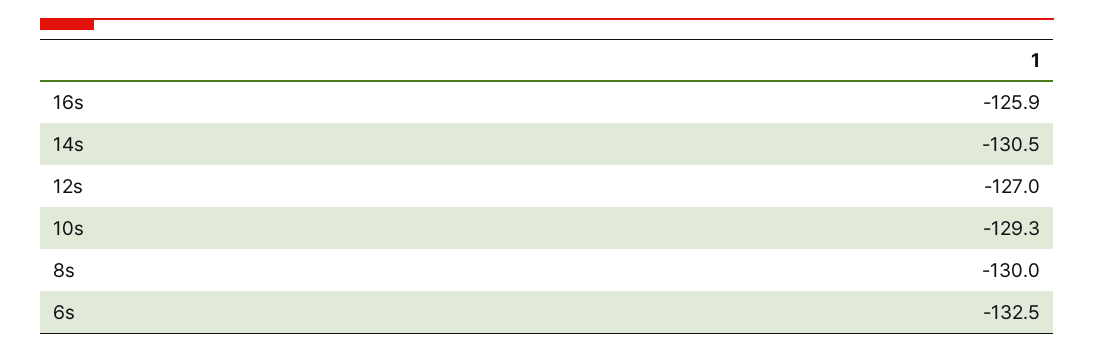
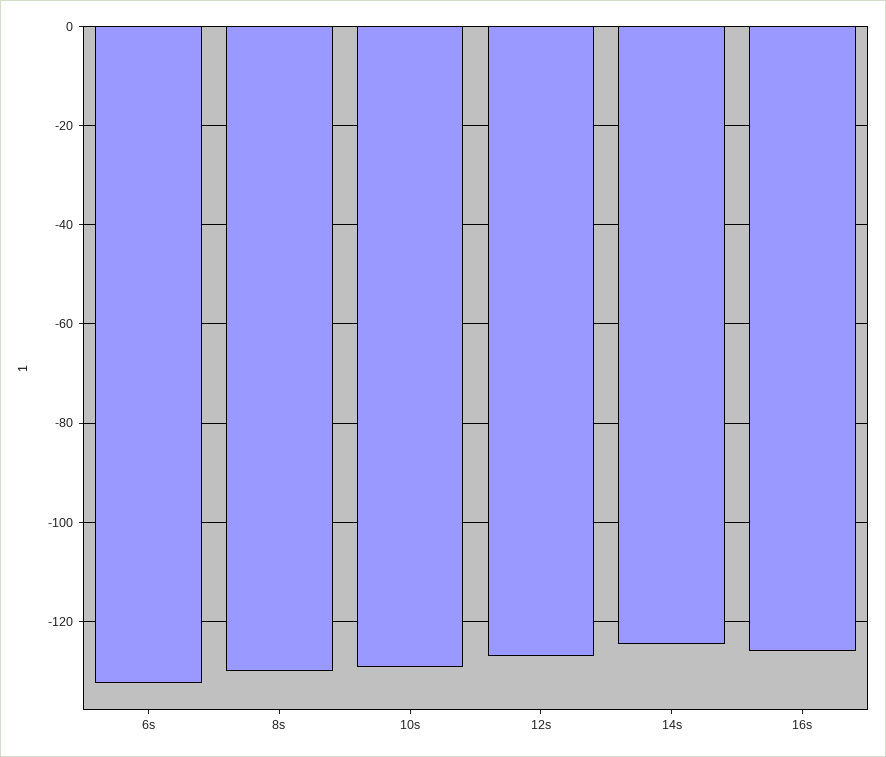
  {
    "16s": -125.9,
-   "14s": -130.5,
+   "14s": -124,
    "12s": -127,
    "10s": -129.3,
    "8s": -130,
    "6s": -132.5
  }

